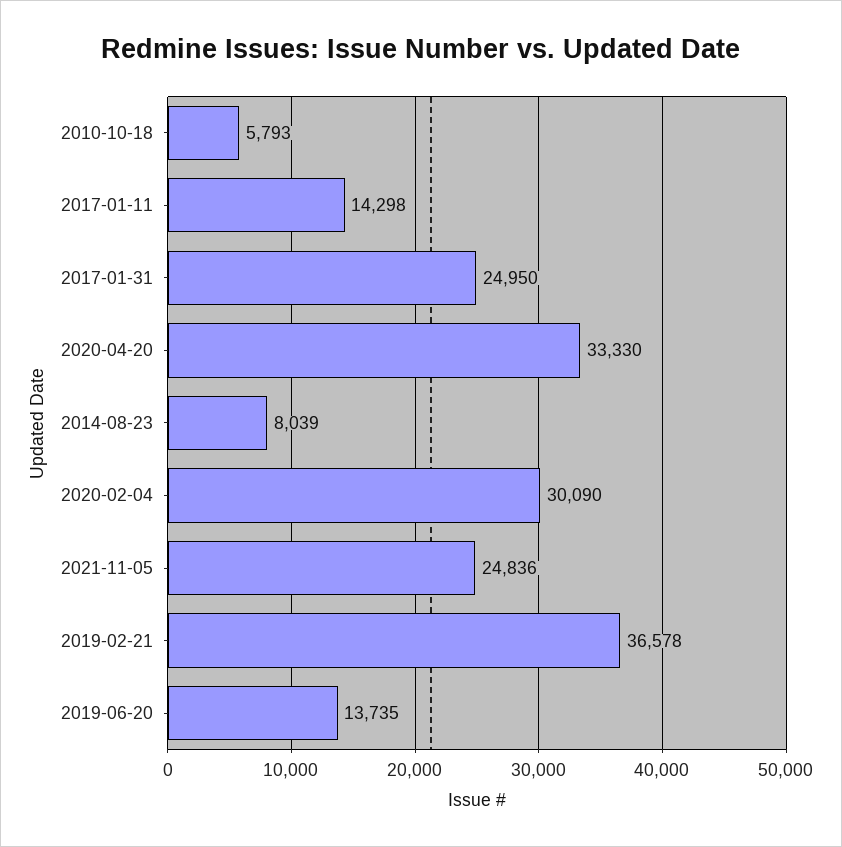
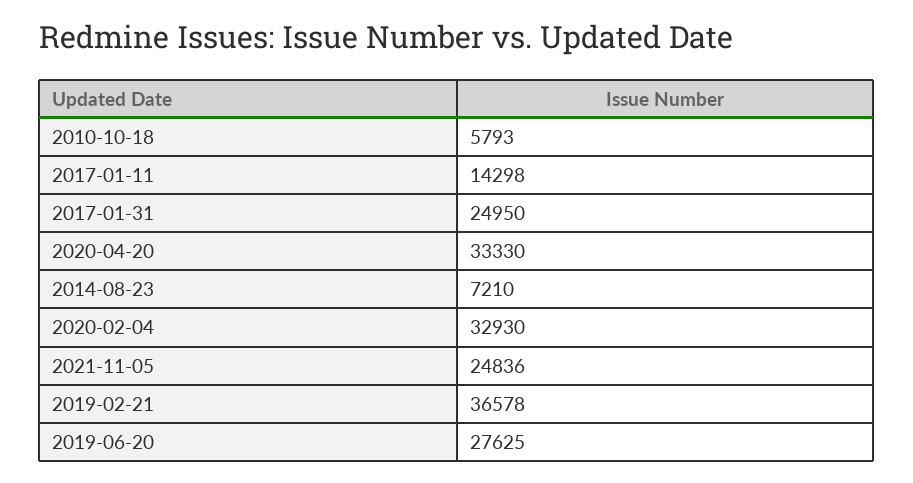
  {
    "2010-10-18": 5793,
    "2017-01-11": 14298,
    "2017-01-31": 24950,
    "2020-04-20": 33330,
-   "2014-08-23": 8039,
+   "2014-08-23": 7210,
-   "2020-02-04": 30090,
+   "2020-02-04": 32930,
    "2021-11-05": 24836,
    "2019-02-21": 36578,
-   "2019-06-20": 13735
+   "2019-06-20": 27625
  }

